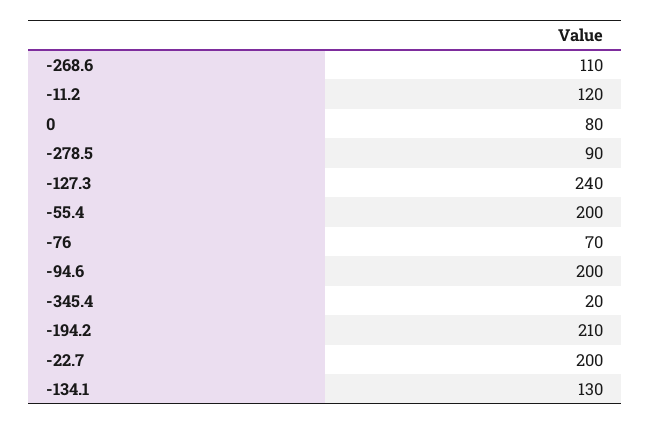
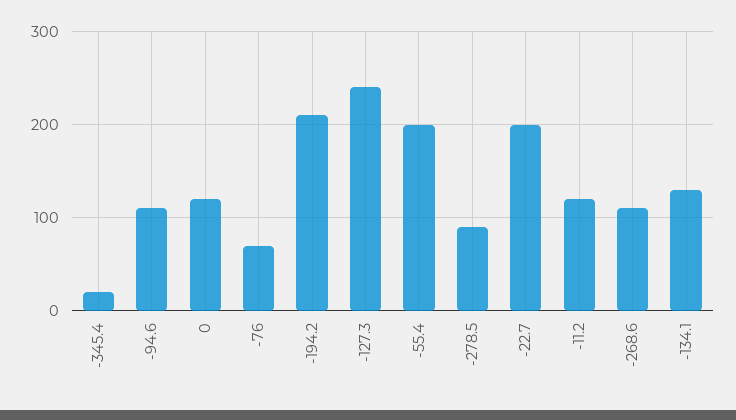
  {
    "-268.6": 110,
    "-11.2": 120,
-   "0": 80,
+   "0": 120,
    "-278.5": 90,
    "-127.3": 240,
    "-55.4": 200,
    "-76": 70,
-   "-94.6": 200,
+   "-94.6": 110,
    "-345.4": 20,
    "-194.2": 210,
    "-22.7": 200,
    "-134.1": 130
  }

